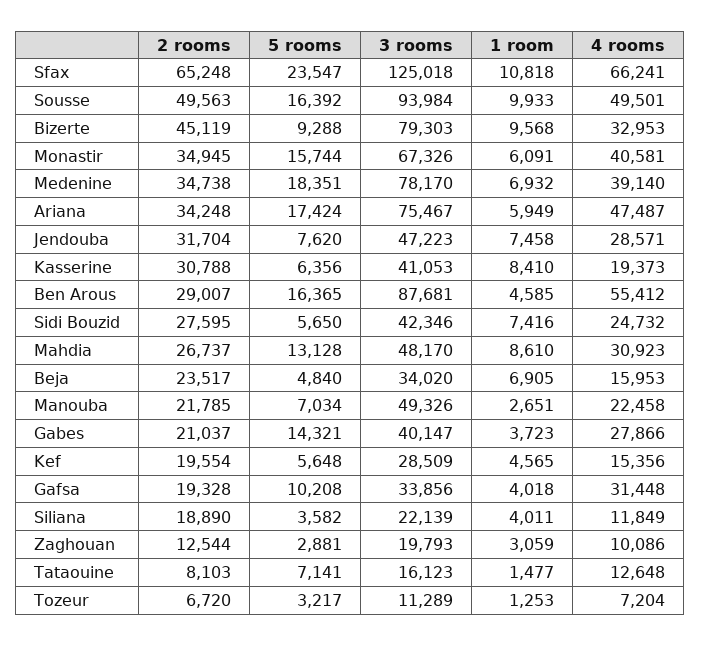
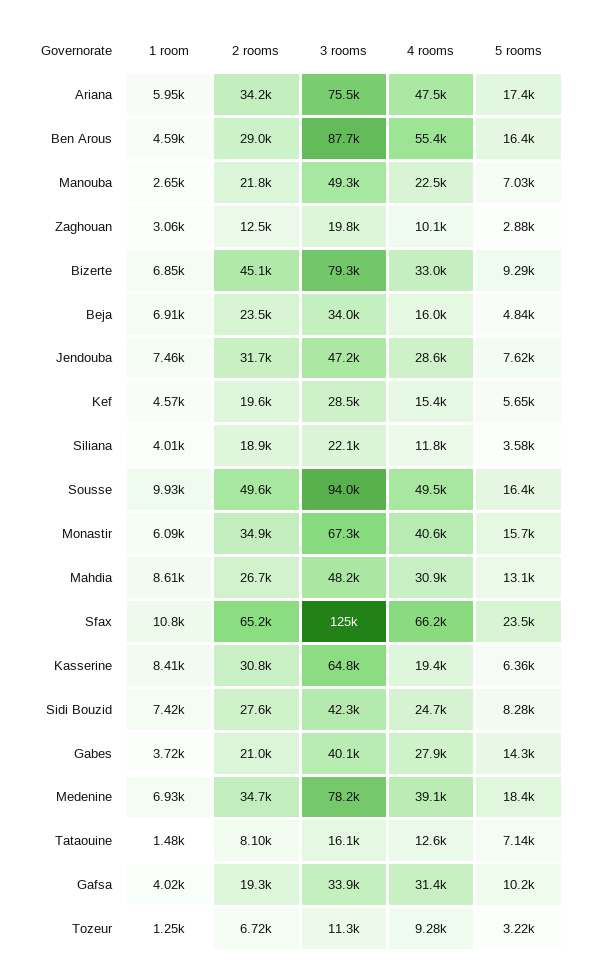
  {
    "2 rooms": {
      "Sfax": 65248,
      "Sousse": 49563,
      "Bizerte": 45119,
      "Monastir": 34945,
      "Medenine": 34738,
      "Ariana": 34248,
      "Jendouba": 31704,
      "Kasserine": 30788,
      "Ben Arous": 29007,
      "Sidi Bouzid": 27595,
      "Mahdia": 26737,
      "Beja": 23517,
      "Manouba": 21785,
      "Gabes": 21037,
      "Kef": 19554,
      "Gafsa": 19328,
      "Siliana": 18890,
      "Zaghouan": 12544,
      "Tataouine": 8103,
      "Tozeur": 6720
    },
    "5 rooms": {
      "Sfax": 23547,
      "Sousse": 16392,
      "Bizerte": 9288,
      "Monastir": 15744,
      "Medenine": 18351,
      "Ariana": 17424,
      "Jendouba": 7620,
      "Kasserine": 6356,
      "Ben Arous": 16365,
-     "Sidi Bouzid": 5650,
+     "Sidi Bouzid": 8280,
      "Mahdia": 13128,
      "Beja": 4840,
      "Manouba": 7034,
      "Gabes": 14321,
      "Kef": 5648,
      "Gafsa": 10208,
      "Siliana": 3582,
      "Zaghouan": 2881,
      "Tataouine": 7141,
      "Tozeur": 3217
    },
    "3 rooms": {
      "Sfax": 125018,
      "Sousse": 93984,
      "Bizerte": 79303,
      "Monastir": 67326,
      "Medenine": 78170,
      "Ariana": 75467,
      "Jendouba": 47223,
-     "Kasserine": 41053,
+     "Kasserine": 64800,
      "Ben Arous": 87681,
      "Sidi Bouzid": 42346,
      "Mahdia": 48170,
      "Beja": 34020,
      "Manouba": 49326,
      "Gabes": 40147,
      "Kef": 28509,
      "Gafsa": 33856,
      "Siliana": 22139,
      "Zaghouan": 19793,
      "Tataouine": 16123,
      "Tozeur": 11289
    },
    "1 room": {
      "Sfax": 10818,
      "Sousse": 9933,
-     "Bizerte": 9568,
+     "Bizerte": 6850,
      "Monastir": 6091,
      "Medenine": 6932,
      "Ariana": 5949,
      "Jendouba": 7458,
      "Kasserine": 8410,
      "Ben Arous": 4585,
      "Sidi Bouzid": 7416,
      "Mahdia": 8610,
      "Beja": 6905,
      "Manouba": 2651,
      "Gabes": 3723,
      "Kef": 4565,
      "Gafsa": 4018,
      "Siliana": 4011,
      "Zaghouan": 3059,
      "Tataouine": 1477,
      "Tozeur": 1253
    },
    "4 rooms": {
      "Sfax": 66241,
      "Sousse": 49501,
      "Bizerte": 32953,
      "Monastir": 40581,
      "Medenine": 39140,
      "Ariana": 47487,
      "Jendouba": 28571,
      "Kasserine": 19373,
      "Ben Arous": 55412,
      "Sidi Bouzid": 24732,
      "Mahdia": 30923,
      "Beja": 15953,
      "Manouba": 22458,
      "Gabes": 27866,
      "Kef": 15356,
      "Gafsa": 31448,
      "Siliana": 11849,
      "Zaghouan": 10086,
      "Tataouine": 12648,
-     "Tozeur": 7204
+     "Tozeur": 9280
    }
  }

